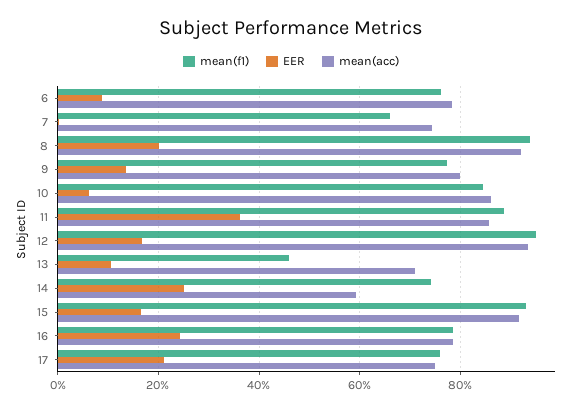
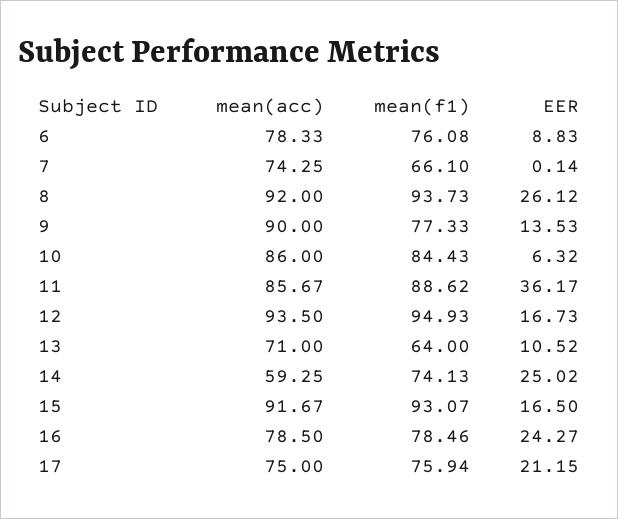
  {
    "mean(f1)": {
      "6": 76.08,
      "7": 66.1,
      "8": 93.73,
      "9": 77.33,
      "10": 84.43,
      "11": 88.62,
      "12": 94.93,
-     "13": 46,
+     "13": 64,
      "14": 74.13,
      "15": 93.07,
      "16": 78.46,
      "17": 75.94
    },
    "EER": {
      "6": 8.83,
      "7": 0.14,
-     "8": 20,
+     "8": 26.12,
      "9": 13.53,
      "10": 6.32,
      "11": 36.17,
      "12": 16.73,
      "13": 10.52,
      "14": 25.02,
      "15": 16.5,
      "16": 24.27,
      "17": 21.15
    },
    "mean(acc)": {
      "6": 78.33,
      "7": 74.25,
      "8": 92,
-     "9": 80,
+     "9": 90,
      "10": 86,
      "11": 85.67,
      "12": 93.5,
      "13": 71,
      "14": 59.25,
      "15": 91.67,
      "16": 78.5,
      "17": 75
    }
  }

